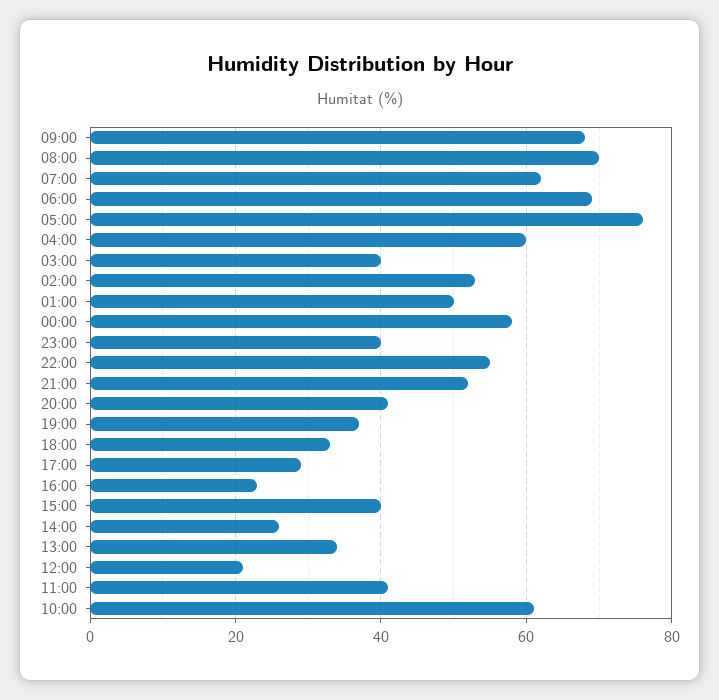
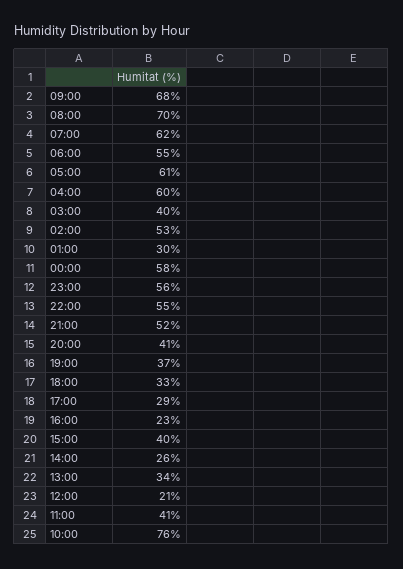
  {
    "09:00": 68,
    "08:00": 70,
    "07:00": 62,
-   "06:00": 70,
+   "06:00": 55,
-   "05:00": 75,
+   "05:00": 61,
    "04:00": 60,
    "03:00": 40,
    "02:00": 53,
-   "01:00": 50,
+   "01:00": 30,
    "00:00": 58,
-   "23:00": 40,
+   "23:00": 56,
    "22:00": 55,
    "21:00": 52,
    "20:00": 41,
    "19:00": 37,
    "18:00": 33,
    "17:00": 29,
    "16:00": 23,
    "15:00": 40,
    "14:00": 26,
    "13:00": 34,
    "12:00": 21,
    "11:00": 41,
-   "10:00": 60
+   "10:00": 76
  }

